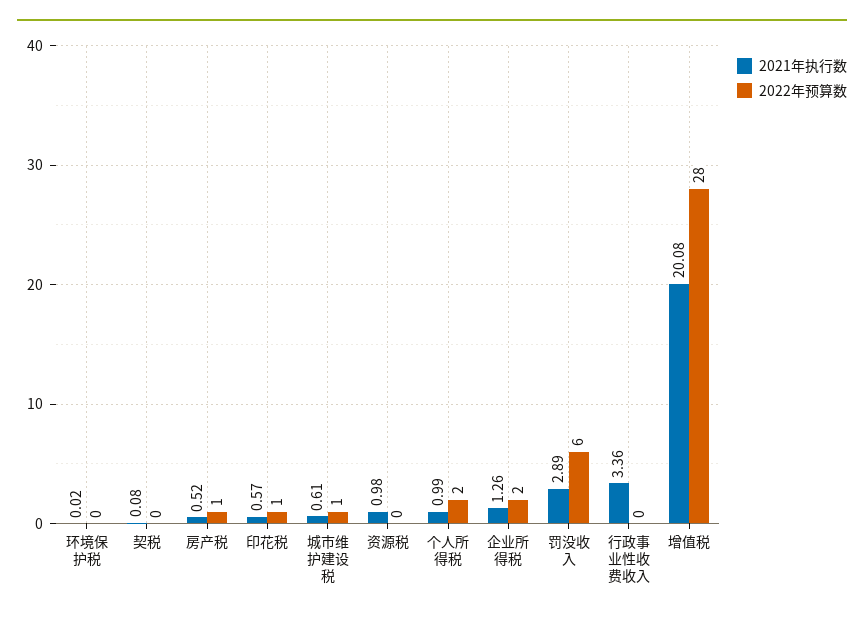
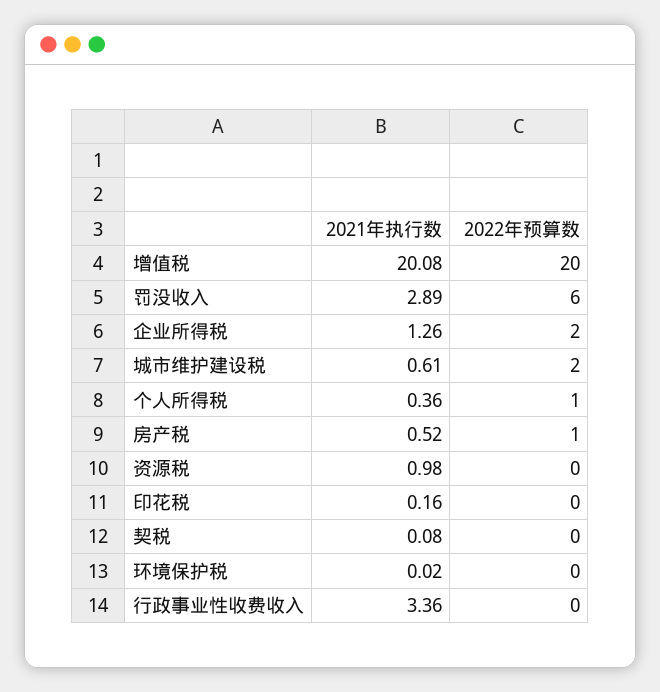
  {
    "2021年执行数": {
      "环境保护税": 0.02,
      "契税": 0.08,
      "房产税": 0.52,
-     "印花税": 0.57,
+     "印花税": 0.16,
      "城市维护建设税": 0.61,
      "资源税": 0.98,
-     "个人所得税": 0.99,
+     "个人所得税": 0.36,
      "企业所得税": 1.26,
      "罚没收入": 2.89,
      "行政事业性收费收入": 3.36,
      "增值税": 20.08
    },
    "2022年预算数": {
      "环境保护税": 0,
      "契税": 0,
      "房产税": 1,
-     "印花税": 1,
+     "印花税": 0,
-     "城市维护建设税": 1,
+     "城市维护建设税": 2,
      "资源税": 0,
-     "个人所得税": 2,
+     "个人所得税": 1,
      "企业所得税": 2,
      "罚没收入": 6,
      "行政事业性收费收入": 0,
-     "增值税": 28
+     "增值税": 20
    }
  }

